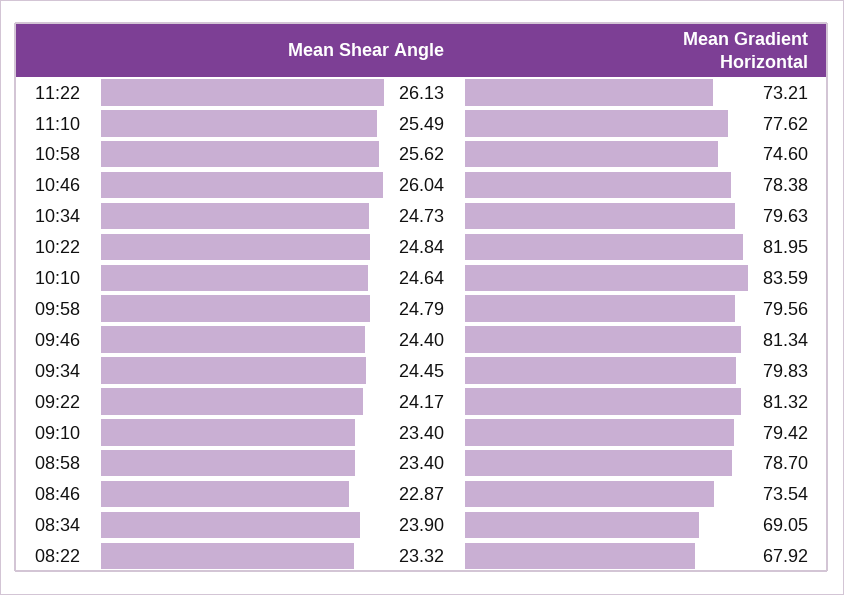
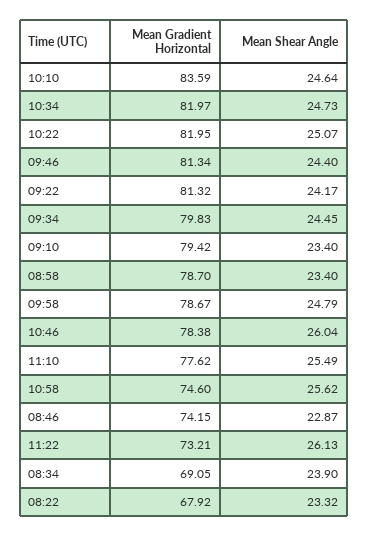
  {
    "Mean Shear Angle": {
      "11:22": 26.13,
      "11:10": 25.49,
      "10:58": 25.62,
      "10:46": 26.04,
      "10:34": 24.73,
-     "10:22": 24.84,
+     "10:22": 25.07,
      "10:10": 24.64,
      "09:58": 24.79,
      "09:46": 24.4,
      "09:34": 24.45,
      "09:22": 24.17,
      "09:10": 23.4,
      "08:58": 23.4,
      "08:46": 22.87,
      "08:34": 23.9,
      "08:22": 23.32
    },
    "Mean Gradient Horizontal": {
      "11:22": 73.21,
      "11:10": 77.62,
      "10:58": 74.6,
      "10:46": 78.38,
-     "10:34": 79.63,
+     "10:34": 81.97,
      "10:22": 81.95,
      "10:10": 83.59,
-     "09:58": 79.56,
+     "09:58": 78.67,
      "09:46": 81.34,
      "09:34": 79.83,
      "09:22": 81.32,
      "09:10": 79.42,
      "08:58": 78.7,
-     "08:46": 73.54,
+     "08:46": 74.15,
      "08:34": 69.05,
      "08:22": 67.92
    }
  }

